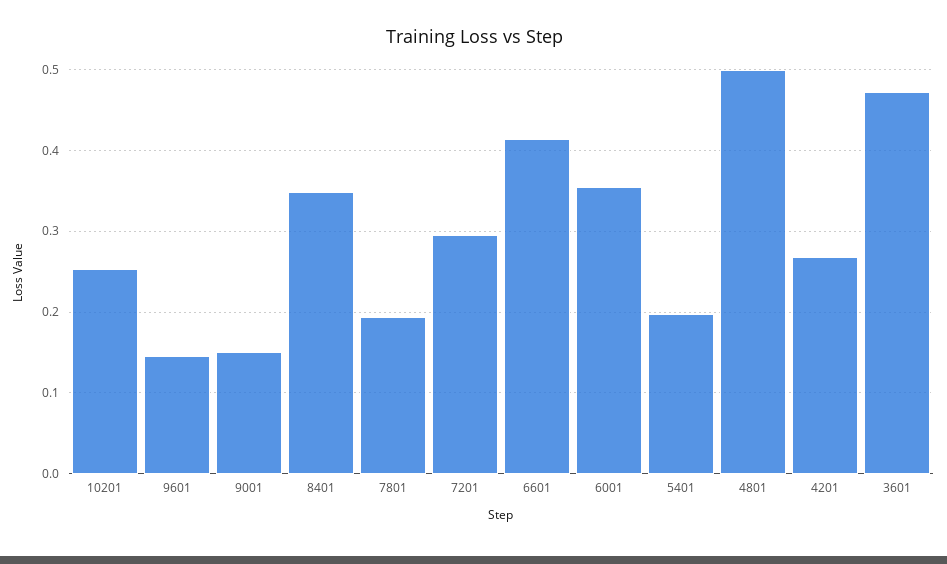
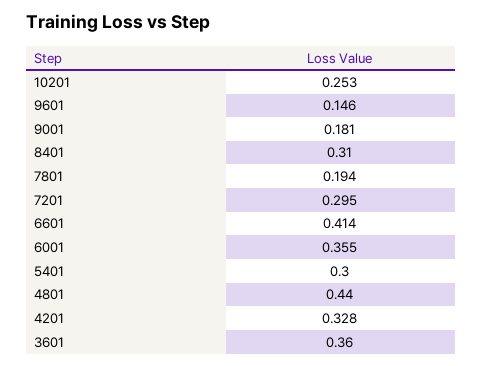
  {
    "10201": 0.253,
    "9601": 0.146,
-   "9001": 0.15,
+   "9001": 0.181,
-   "8401": 0.35,
+   "8401": 0.31,
    "7801": 0.194,
    "7201": 0.295,
    "6601": 0.414,
    "6001": 0.355,
-   "5401": 0.2,
+   "5401": 0.3,
-   "4801": 0.5,
+   "4801": 0.44,
-   "4201": 0.27,
+   "4201": 0.328,
-   "3601": 0.47
+   "3601": 0.36
  }

